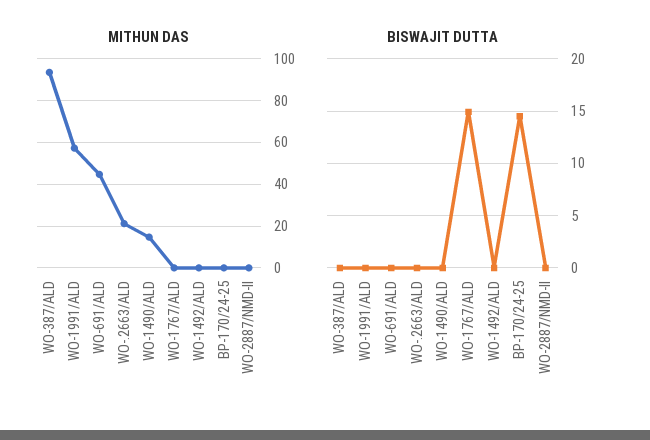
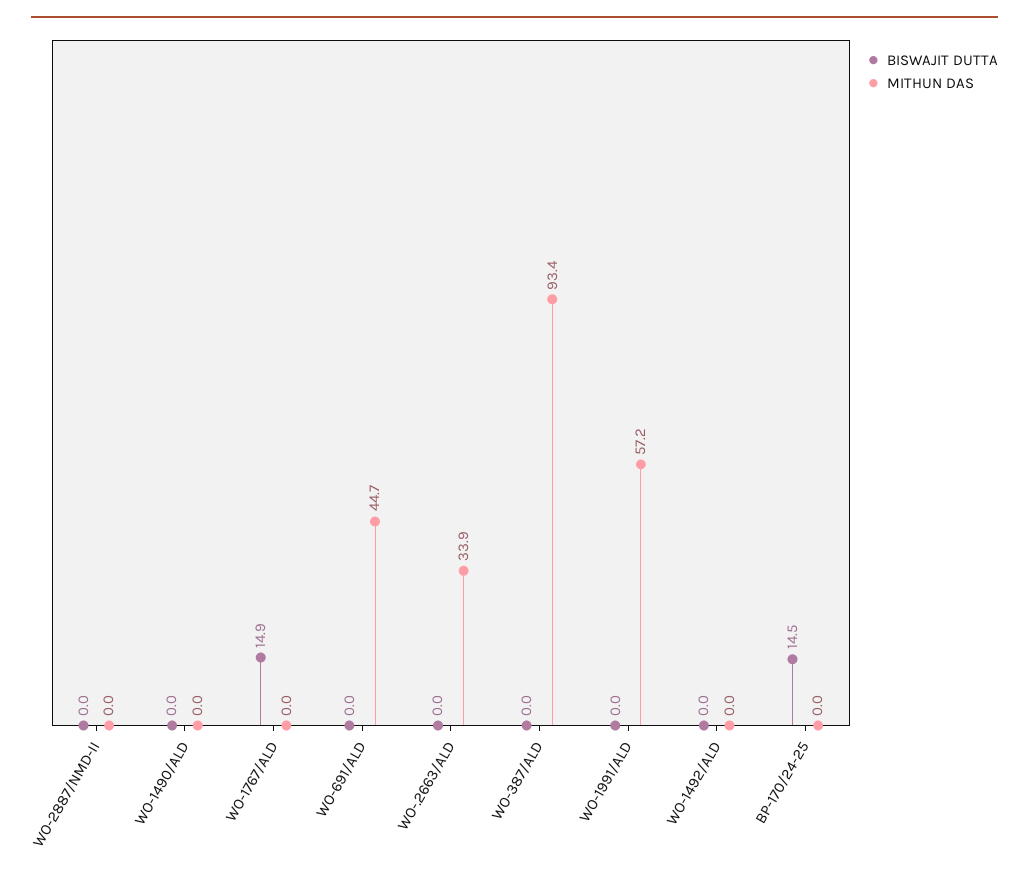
  {
    "MITHUN DAS": {
      "WO-387/ALD": 93.4,
      "WO-1991/ALD": 57.2,
      "WO-691/ALD": 44.7,
-     "WO-.2663/ALD": 20,
+     "WO-.2663/ALD": 33.9,
-     "WO-1490/ALD": 15,
+     "WO-1490/ALD": 0,
      "WO-1767/ALD": 0,
      "WO-1492/ALD": 0,
      "BP-170/24-25": 0,
      "WO-2887/NMD-II": 0
    },
    "BISWAJIT DUTTA": {
      "WO-387/ALD": 0,
      "WO-1991/ALD": 0,
      "WO-691/ALD": 0,
      "WO-.2663/ALD": 0,
      "WO-1490/ALD": 0,
      "WO-1767/ALD": 14.9,
      "WO-1492/ALD": 0,
      "BP-170/24-25": 14.5,
      "WO-2887/NMD-II": 0
    }
  }

